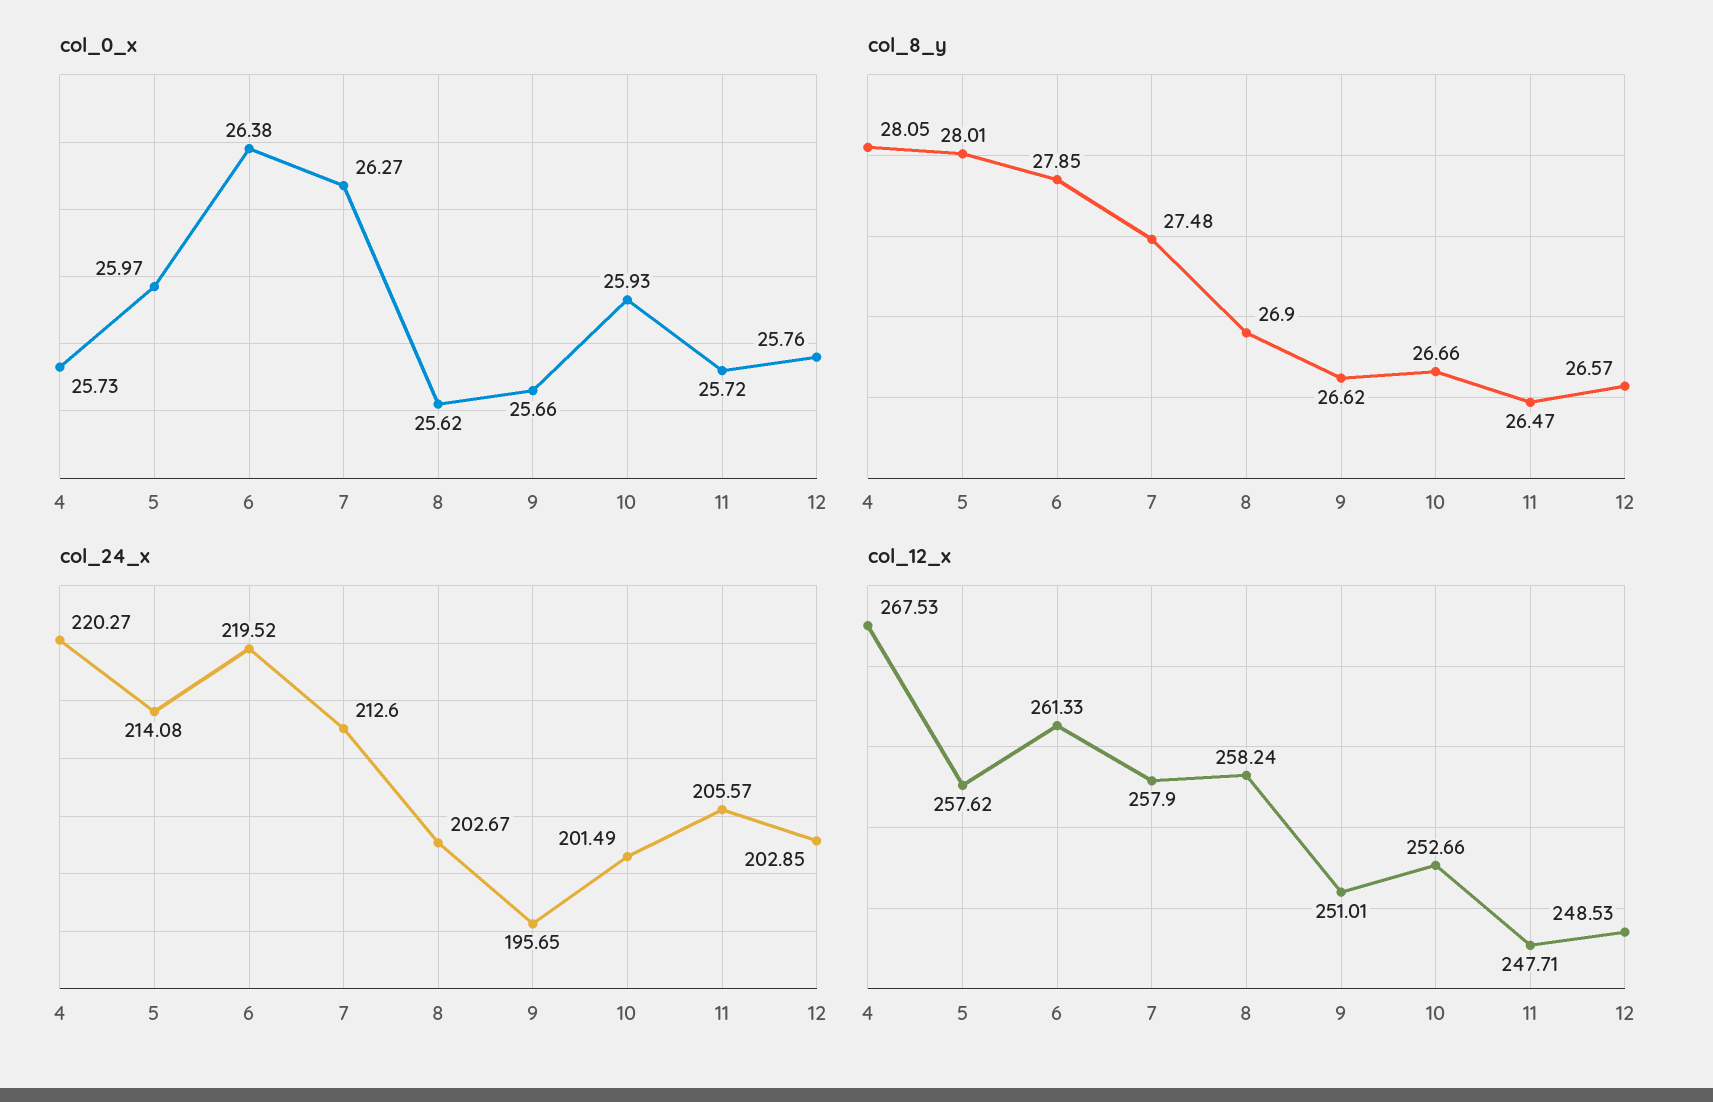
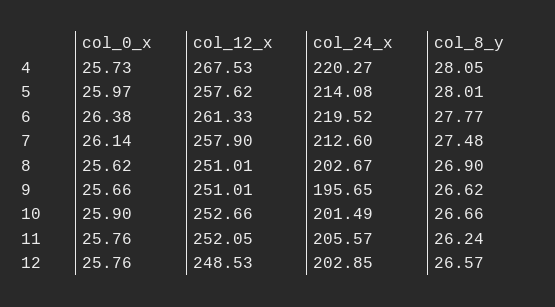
  {
    "col_0_x": {
      "4": 25.73,
      "5": 25.97,
      "6": 26.38,
-     "7": 26.27,
+     "7": 26.14,
      "8": 25.62,
      "9": 25.66,
-     "10": 25.93,
+     "10": 25.9,
-     "11": 25.72,
+     "11": 25.76,
      "12": 25.76
    },
    "col_8_y": {
      "4": 28.05,
      "5": 28.01,
-     "6": 27.85,
+     "6": 27.77,
      "7": 27.48,
      "8": 26.9,
      "9": 26.62,
      "10": 26.66,
-     "11": 26.47,
+     "11": 26.24,
      "12": 26.57
    },
    "col_24_x": {
      "4": 220.27,
      "5": 214.08,
      "6": 219.52,
      "7": 212.6,
      "8": 202.67,
      "9": 195.65,
      "10": 201.49,
      "11": 205.57,
      "12": 202.85
    },
    "col_12_x": {
      "4": 267.53,
      "5": 257.62,
      "6": 261.33,
      "7": 257.9,
-     "8": 258.24,
+     "8": 251.01,
      "9": 251.01,
      "10": 252.66,
-     "11": 247.71,
+     "11": 252.05,
      "12": 248.53
    }
  }

